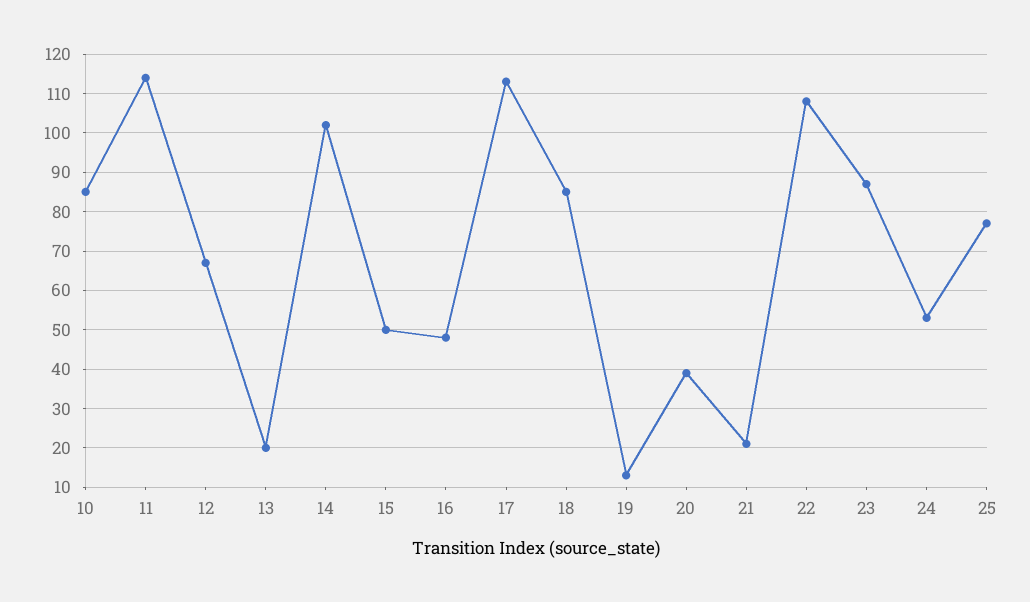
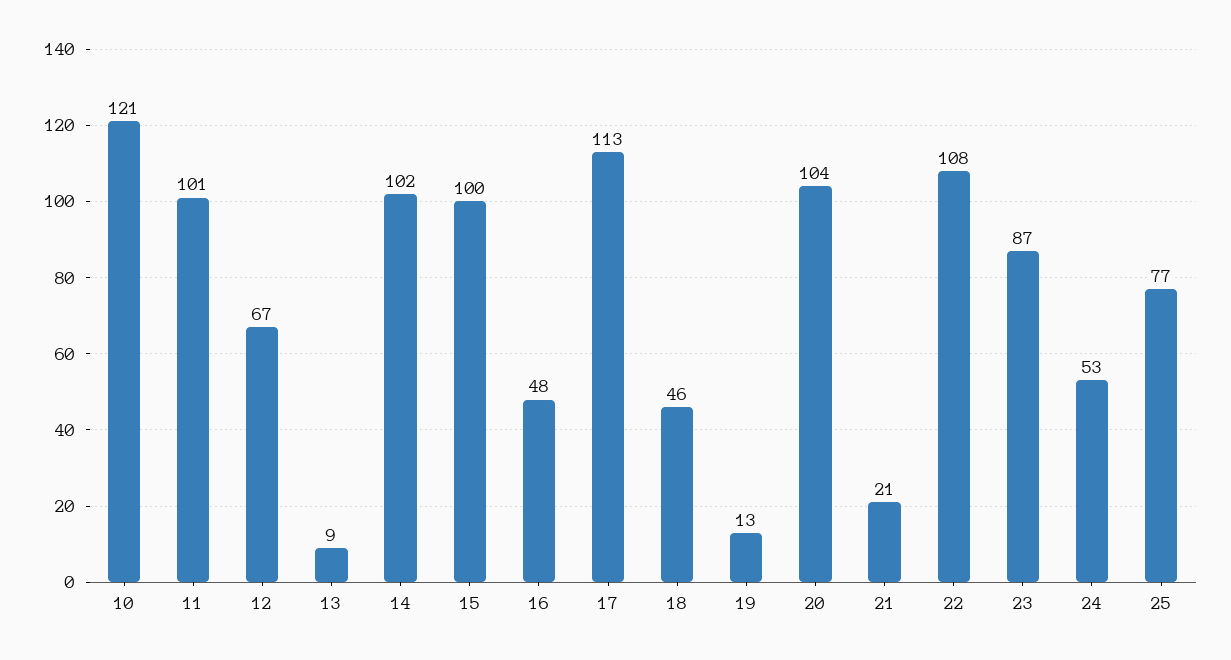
  {
-   "10": 85,
+   "10": 121,
-   "11": 115,
+   "11": 101,
    "12": 67,
-   "13": 20,
+   "13": 9,
    "14": 102,
-   "15": 50,
+   "15": 100,
    "16": 48,
    "17": 113,
-   "18": 85,
+   "18": 46,
    "19": 13,
-   "20": 40,
+   "20": 104,
    "21": 21,
    "22": 108,
    "23": 87,
    "24": 53,
    "25": 77
  }

